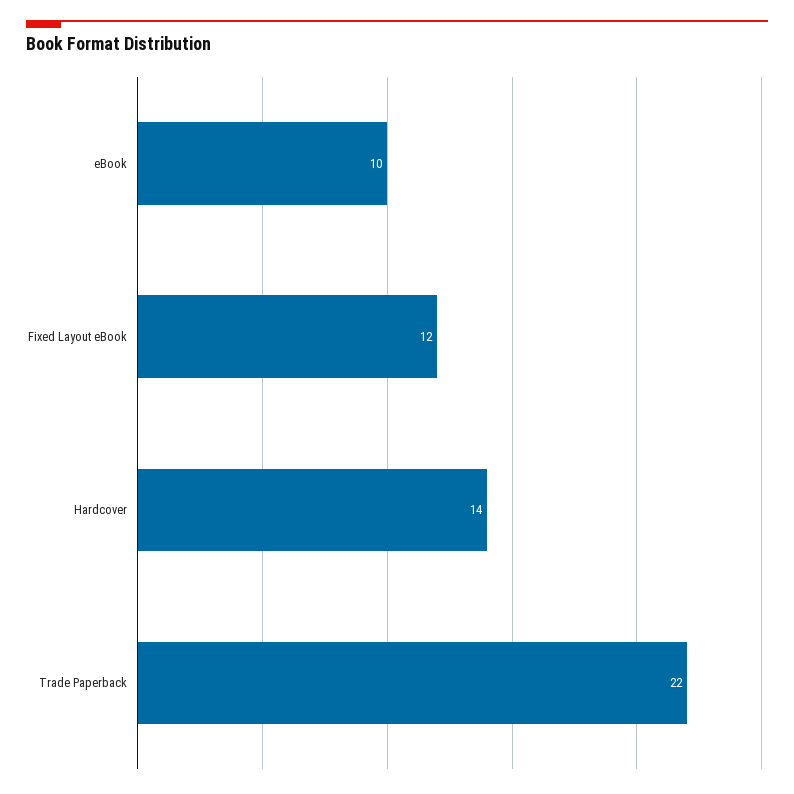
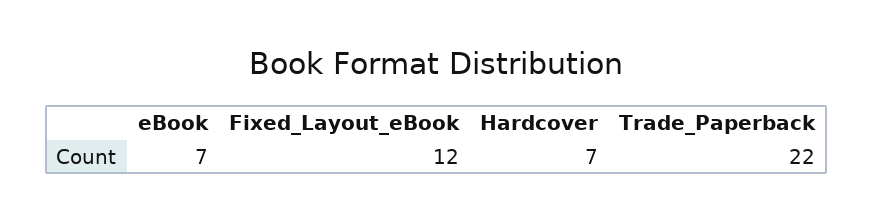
  {
-   "eBook": 10,
+   "eBook": 7,
    "Fixed Layout eBook": 12,
-   "Hardcover": 14,
+   "Hardcover": 7,
    "Trade Paperback": 22
  }

